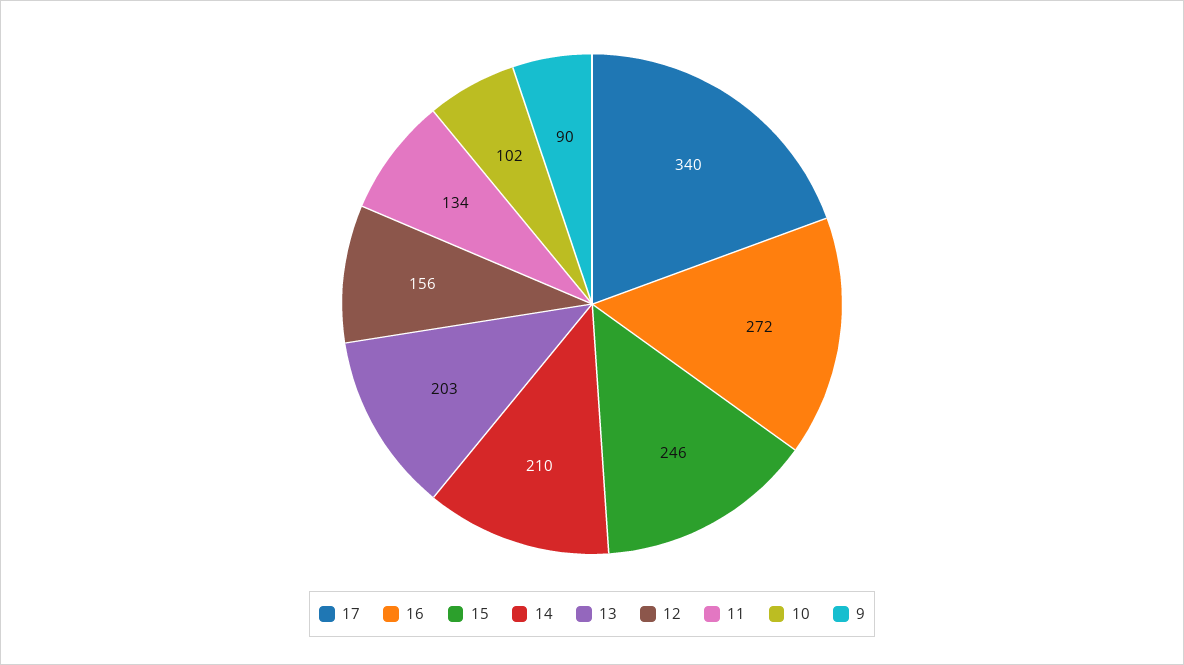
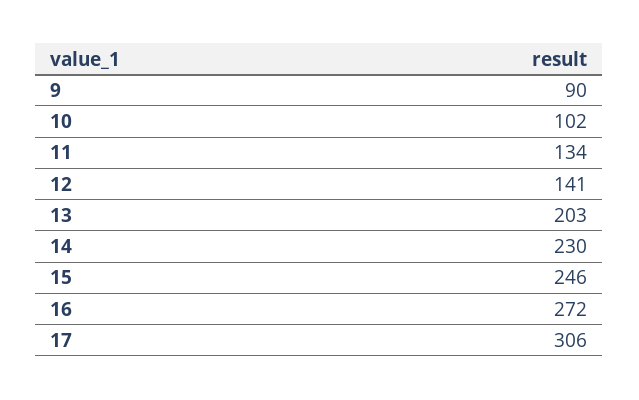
  {
-   "17": 340,
+   "17": 306,
    "16": 272,
    "15": 246,
-   "14": 210,
+   "14": 230,
    "13": 203,
-   "12": 156,
+   "12": 141,
    "11": 134,
    "10": 102,
    "9": 90
  }

